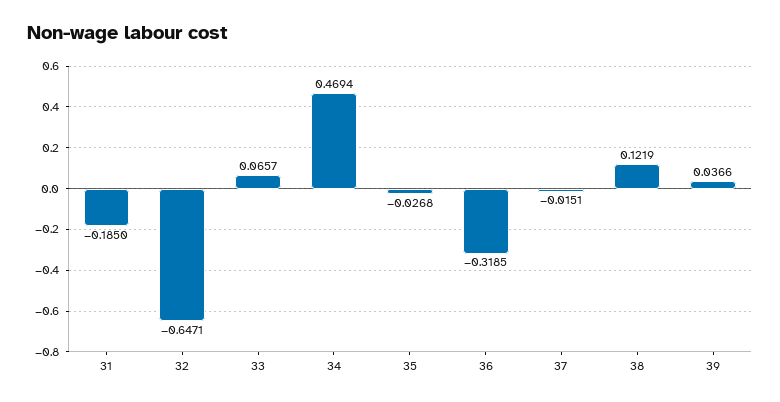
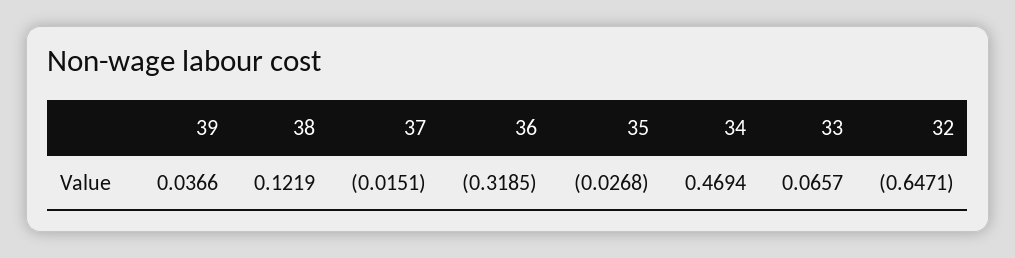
  {
-   "31": -0.185,
    "32": -0.6471,
    "33": 0.0657,
    "34": 0.4694,
    "35": -0.0268,
    "36": -0.3185,
    "37": -0.0151,
    "38": 0.1219,
    "39": 0.0366
  }

